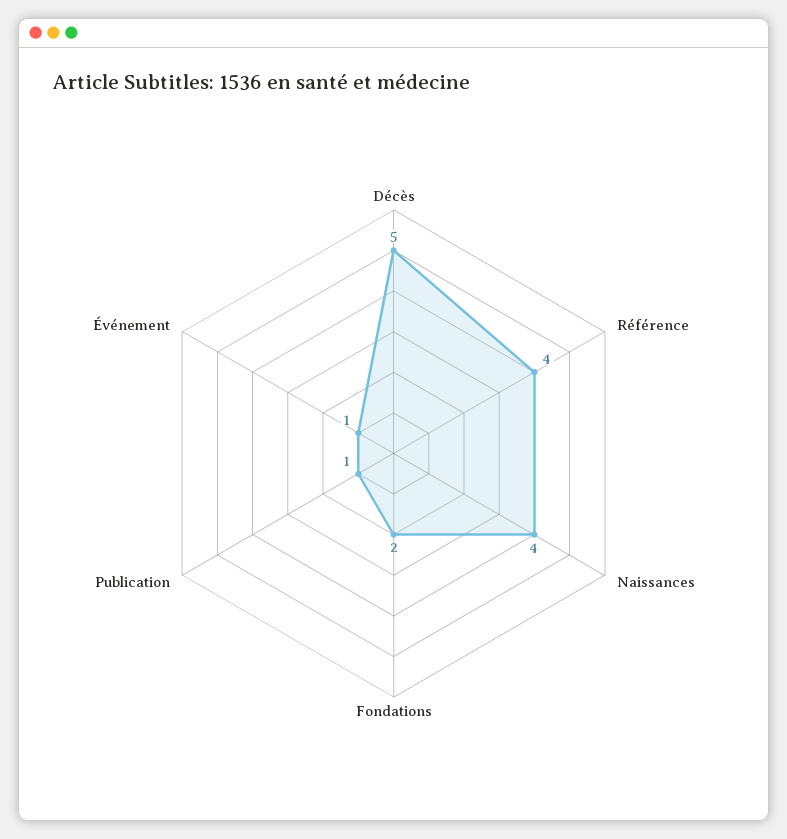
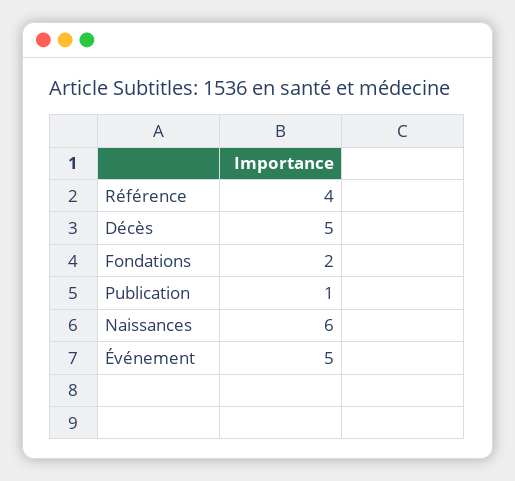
  {
    "Décès": 5,
    "Référence": 4,
-   "Naissances": 4,
+   "Naissances": 6,
    "Fondations": 2,
    "Publication": 1,
-   "Événement": 1
+   "Événement": 5
  }

